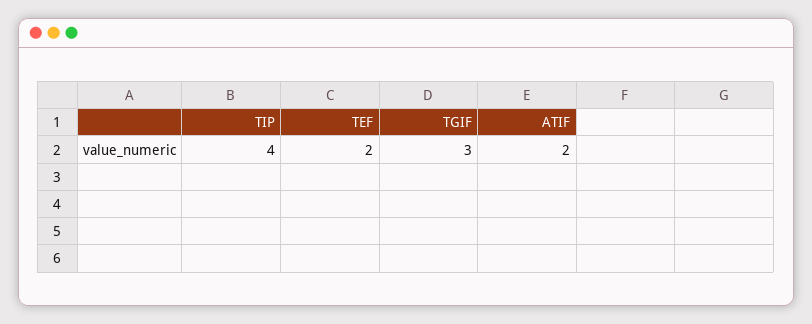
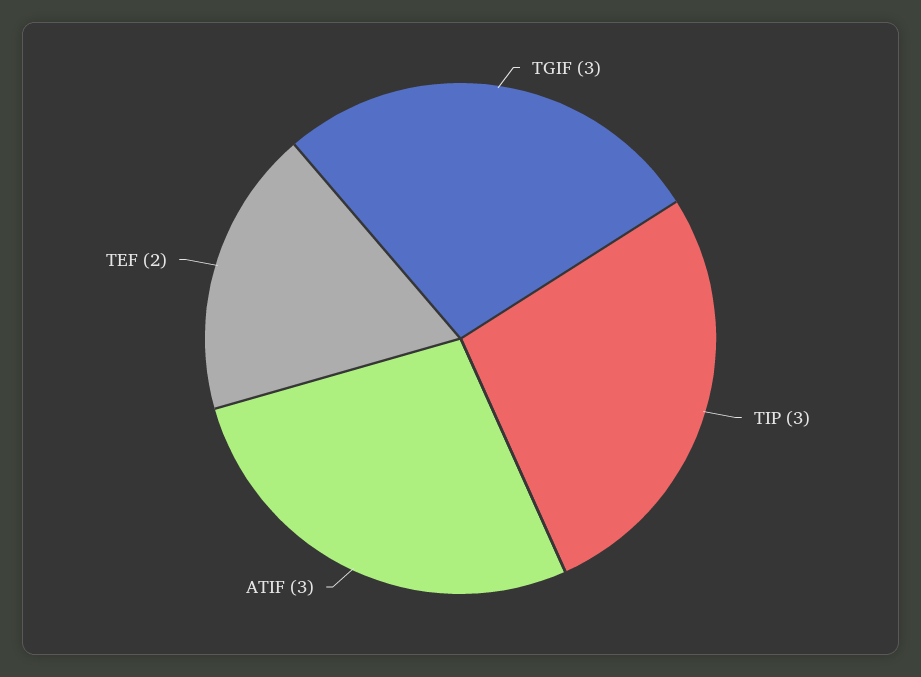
  {
-   "TIP": 4,
+   "TIP": 3,
    "TEF": 2,
    "TGIF": 3,
-   "ATIF": 2
+   "ATIF": 3
  }

